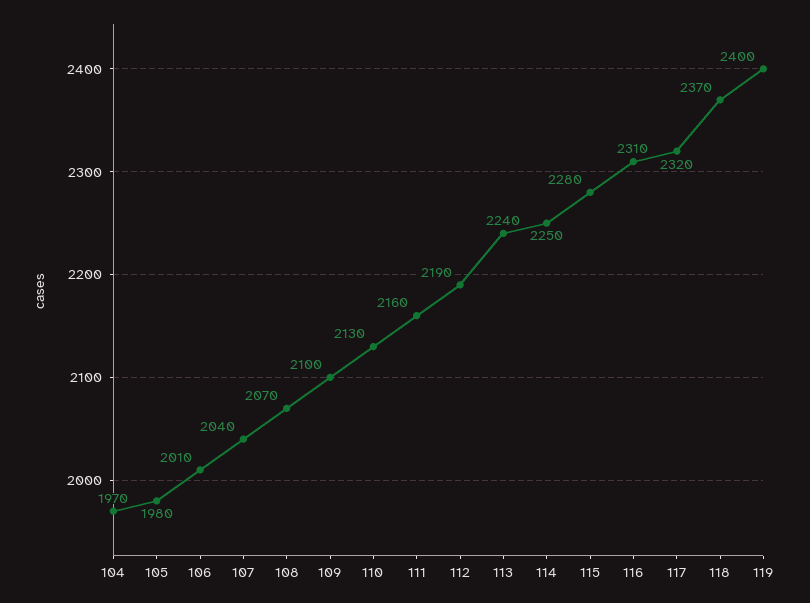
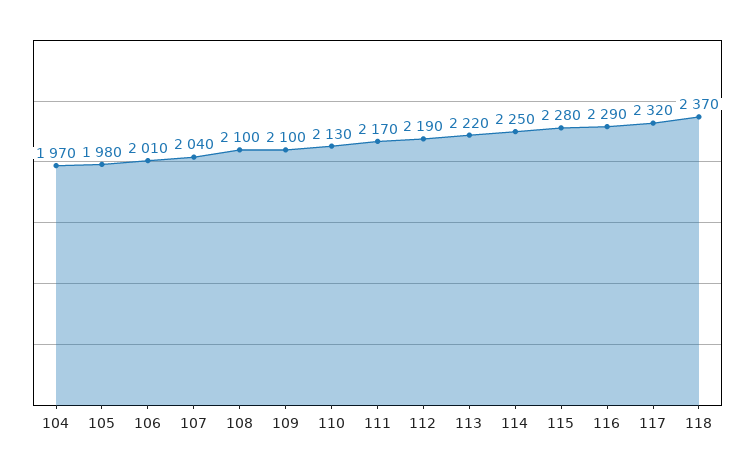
  {
    "104": 1970,
    "105": 1980,
    "106": 2010,
    "107": 2040,
-   "108": 2070,
+   "108": 2100,
    "109": 2100,
    "110": 2130,
-   "111": 2160,
+   "111": 2170,
    "112": 2190,
-   "113": 2240,
+   "113": 2220,
    "114": 2250,
    "115": 2280,
-   "116": 2310,
+   "116": 2290,
    "117": 2320,
-   "118": 2370,
+   "118": 2370
-   "119": 2400
  }

